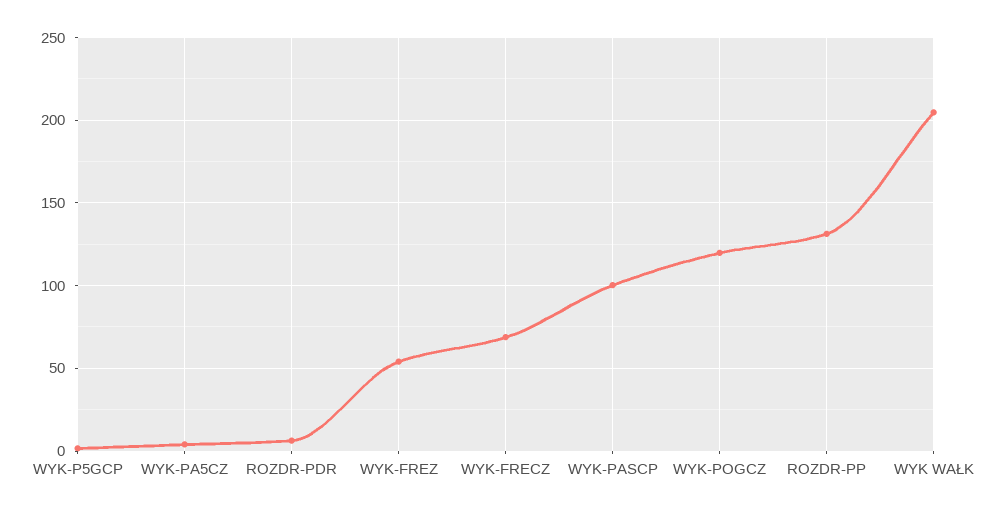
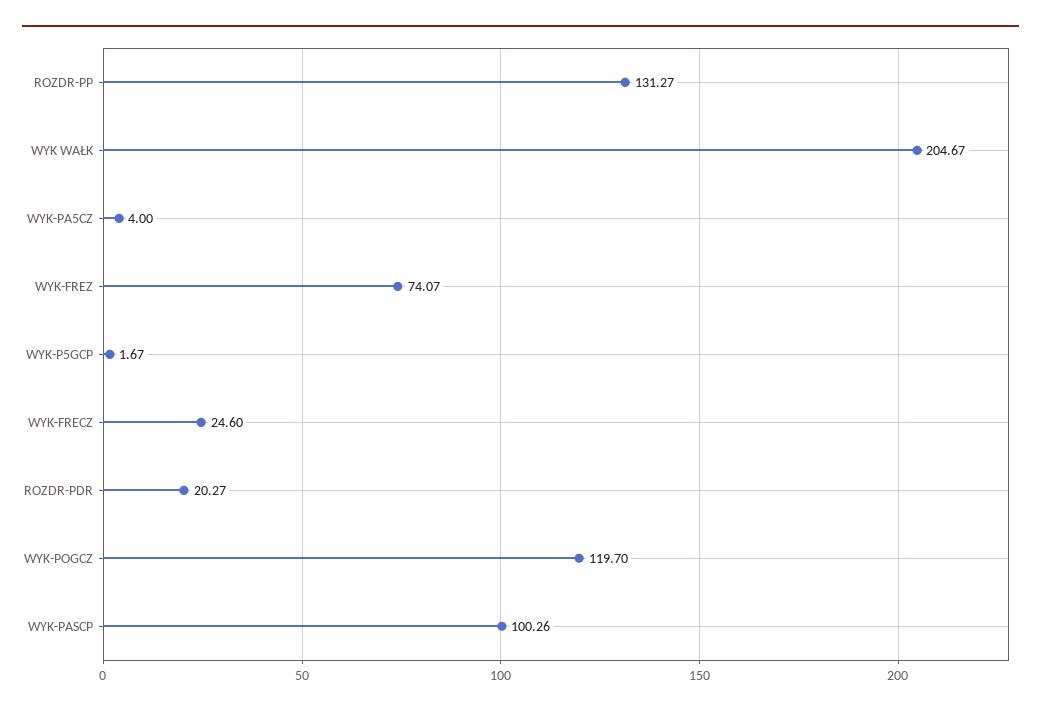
  {
    "WYK-P5GCP": 1.67,
    "WYK-PA5CZ": 4,
-   "ROZDR-PDR": 5,
+   "ROZDR-PDR": 20.27,
-   "WYK-FREZ": 55,
+   "WYK-FREZ": 74.07,
-   "WYK-FRECZ": 70,
+   "WYK-FRECZ": 24.6,
    "WYK-PASCP": 100.26,
    "WYK-POGCZ": 119.7,
    "ROZDR-PP": 131.27,
    "WYK WAŁK": 204.67
  }

